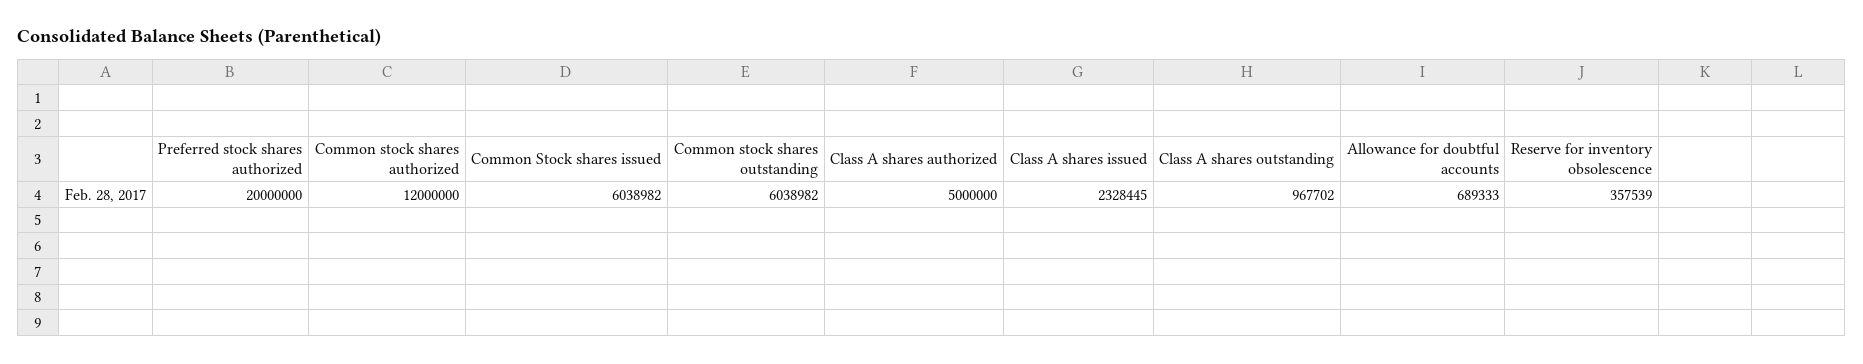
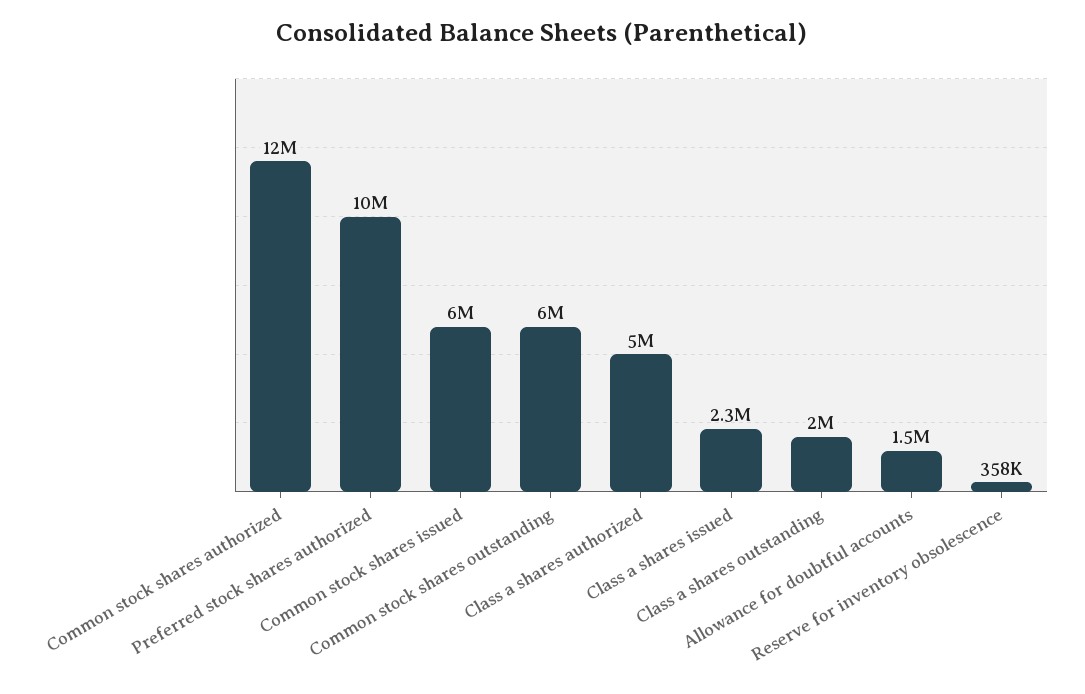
  {
-   "Preferred stock shares authorized": 20000000,
+   "Preferred stock shares authorized": 10000000,
    "Common stock shares authorized": 12000000,
    "Common Stock shares issued": 6038982,
    "Common stock shares outstanding": 6038982,
    "Class A shares authorized": 5000000,
    "Class A shares issued": 2328445,
-   "Class A shares outstanding": 967702,
+   "Class A shares outstanding": 2000000,
-   "Allowance for doubtful accounts": 689333,
+   "Allowance for doubtful accounts": 1500000,
    "Reserve for inventory obsolescence": 357539
  }

